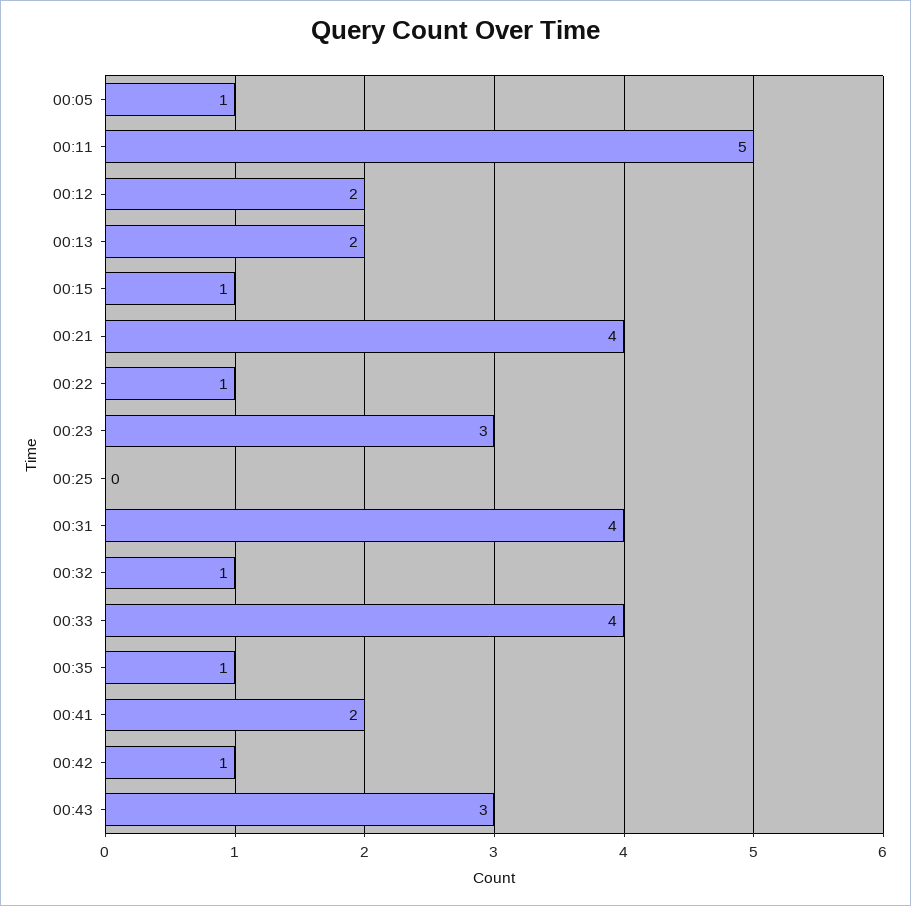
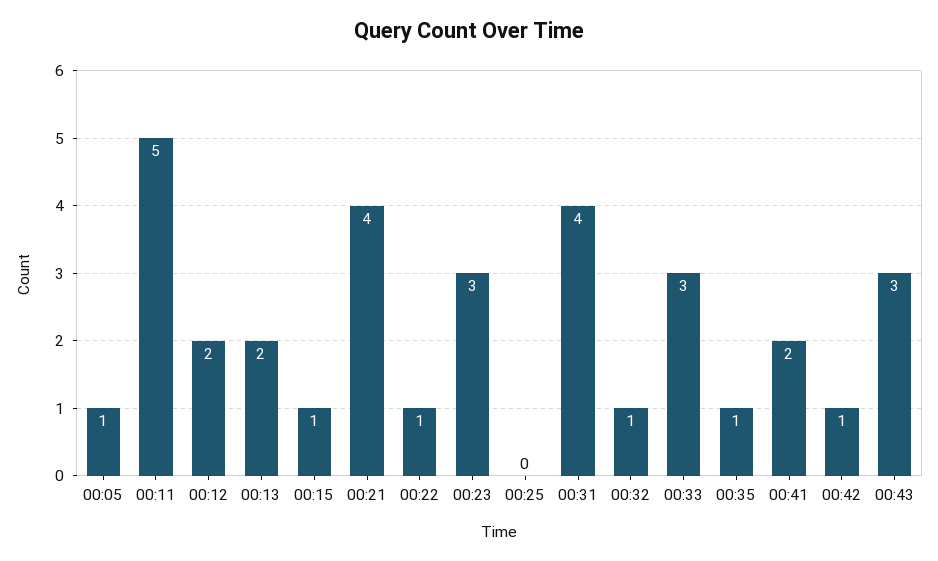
  {
    "00:05": 1,
    "00:11": 5,
    "00:12": 2,
    "00:13": 2,
    "00:15": 1,
    "00:21": 4,
    "00:22": 1,
    "00:23": 3,
    "00:25": 0,
    "00:31": 4,
    "00:32": 1,
-   "00:33": 4,
+   "00:33": 3,
    "00:35": 1,
    "00:41": 2,
    "00:42": 1,
    "00:43": 3
  }

